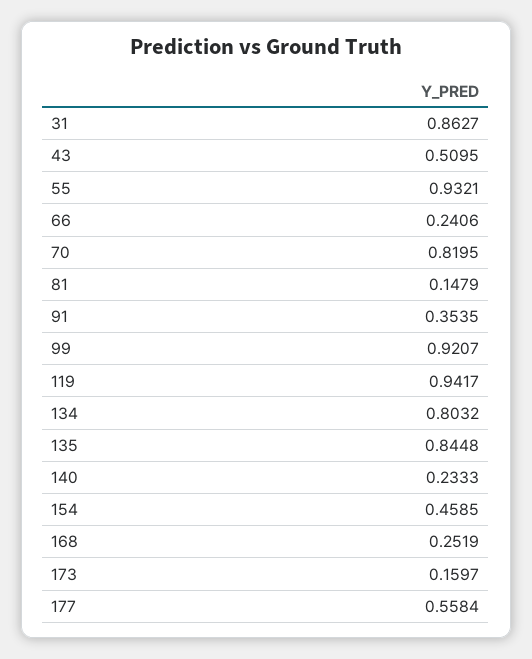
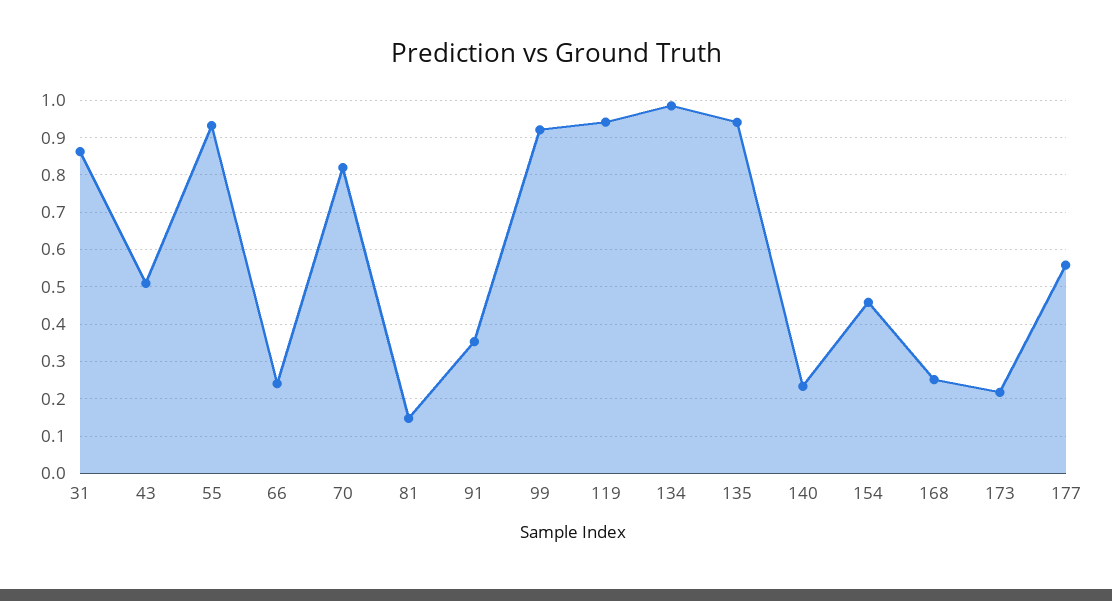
  {
    "31": 0.8627,
    "43": 0.5095,
    "55": 0.9321,
    "66": 0.2406,
    "70": 0.8195,
    "81": 0.1479,
    "91": 0.3535,
    "99": 0.9207,
    "119": 0.9417,
-   "134": 0.8032,
+   "134": 0.98,
-   "135": 0.8448,
+   "135": 0.94,
    "140": 0.2333,
    "154": 0.4585,
    "168": 0.2519,
-   "173": 0.1597,
+   "173": 0.22,
    "177": 0.5584
  }

